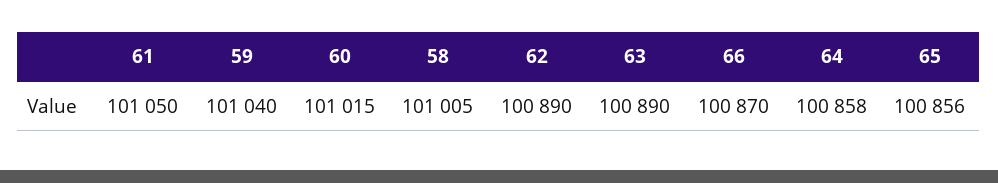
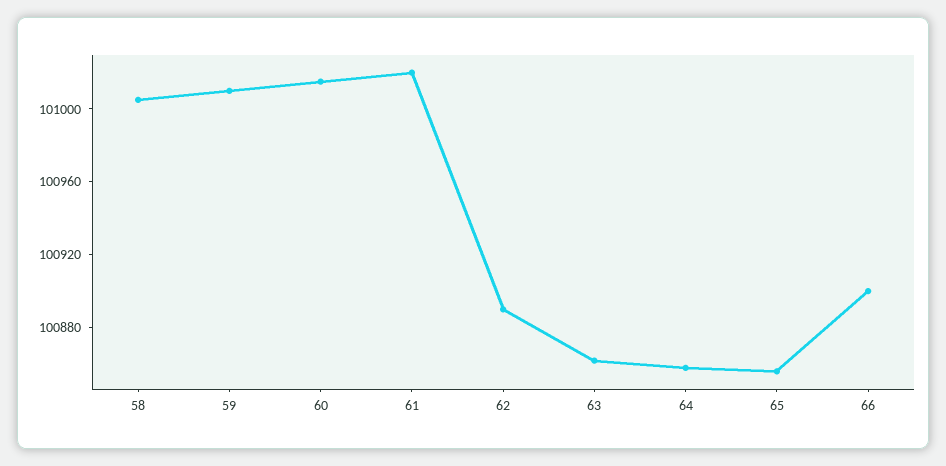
  {
-   "61": 101050,
+   "61": 101020,
-   "59": 101040,
+   "59": 101010,
    "60": 101015,
    "58": 101005,
    "62": 100890,
-   "63": 100890,
+   "63": 100860,
-   "66": 100870,
+   "66": 100900,
    "64": 100858,
    "65": 100856
  }

